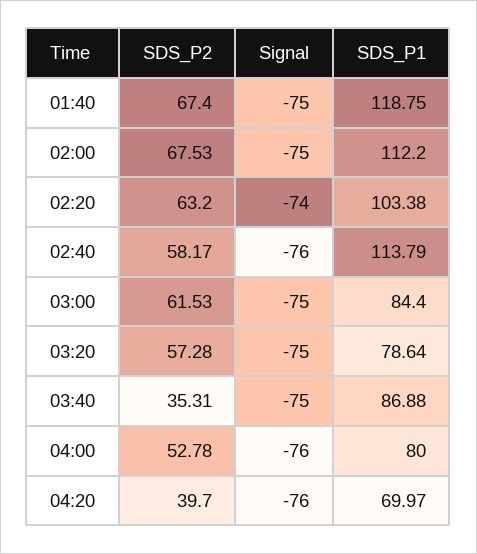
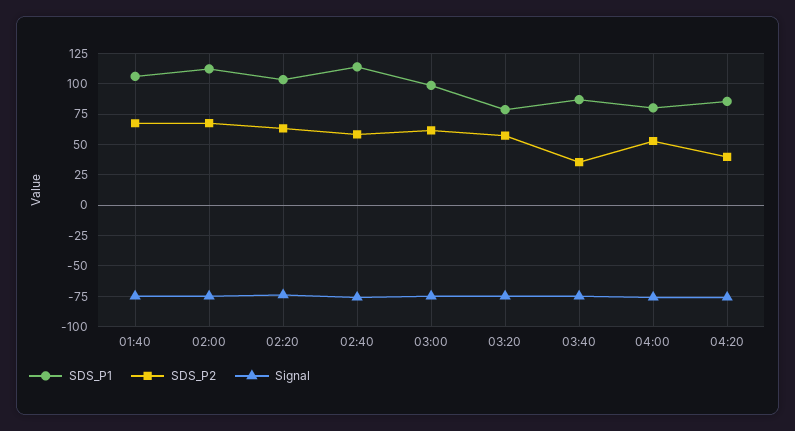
  {
    "SDS_P2": {
      "01:40": 67.4,
      "02:00": 67.53,
      "02:20": 63.2,
      "02:40": 58.17,
      "03:00": 61.53,
      "03:20": 57.28,
      "03:40": 35.31,
      "04:00": 52.78,
      "04:20": 39.7
    },
    "Signal": {
      "01:40": -75,
      "02:00": -75,
      "02:20": -74,
      "02:40": -76,
      "03:00": -75,
      "03:20": -75,
      "03:40": -75,
      "04:00": -76,
      "04:20": -76
    },
    "SDS_P1": {
-     "01:40": 118.75,
+     "01:40": 105,
      "02:00": 112.2,
      "02:20": 103.38,
      "02:40": 113.79,
-     "03:00": 84.4,
+     "03:00": 100,
      "03:20": 78.64,
      "03:40": 86.88,
      "04:00": 80,
-     "04:20": 69.97
+     "04:20": 85
    }
  }

